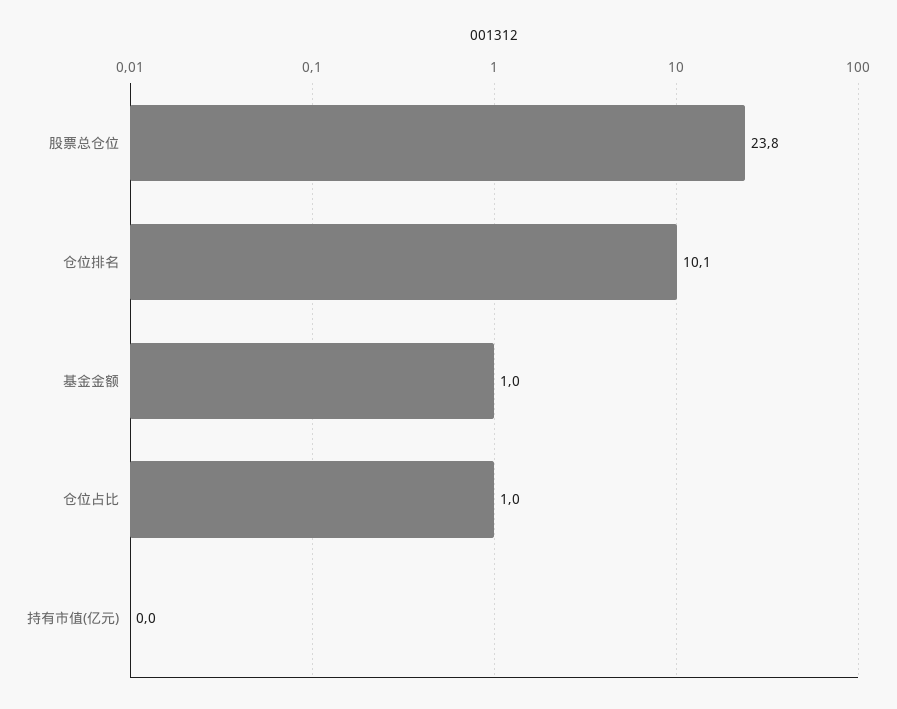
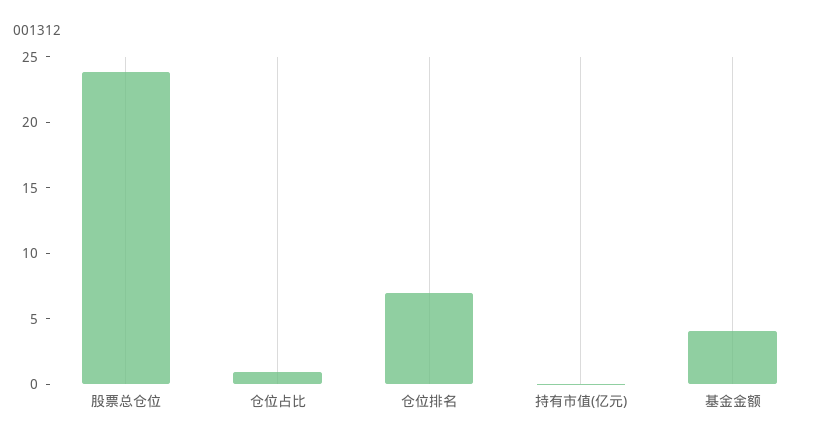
  {
    "股票总仓位": 23.8,
-   "仓位排名": 10.1,
+   "仓位排名": 7,
-   "基金金额": 1,
+   "基金金额": 4,
    "仓位占比": 1,
    "持有市值(亿元)": 0
  }

